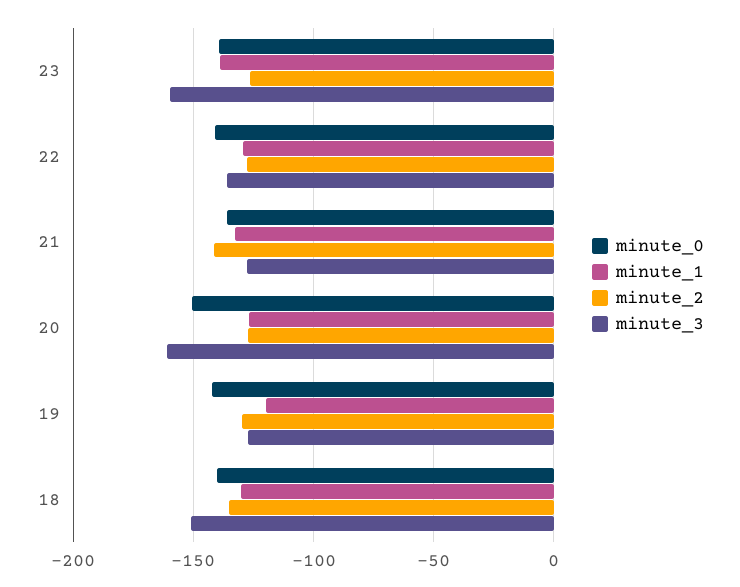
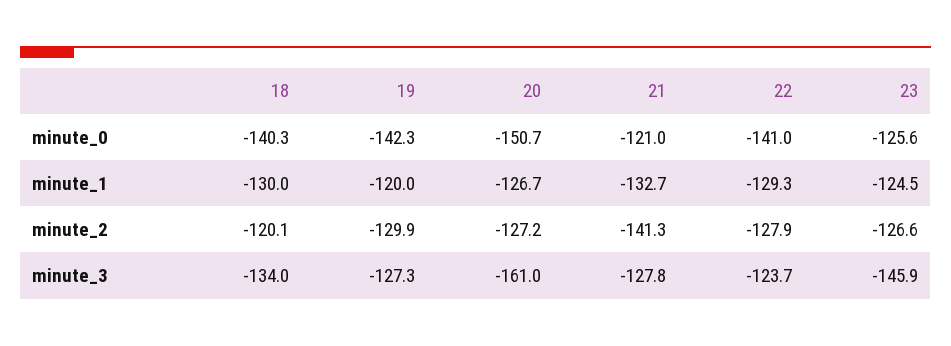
  {
    "minute_0": {
-     "23": -140,
+     "23": -125.6,
      "22": -141,
-     "21": -135,
+     "21": -121,
      "20": -150.7,
      "19": -142.3,
      "18": -140.3
    },
    "minute_1": {
-     "23": -140,
+     "23": -124.5,
      "22": -129.3,
      "21": -132.7,
      "20": -126.7,
      "19": -120,
      "18": -130
    },
    "minute_2": {
      "23": -126.6,
      "22": -127.9,
      "21": -141.3,
      "20": -127.2,
      "19": -129.9,
-     "18": -135
+     "18": -120.1
    },
    "minute_3": {
-     "23": -160,
+     "23": -145.9,
-     "22": -135,
+     "22": -123.7,
      "21": -127.8,
      "20": -161,
      "19": -127.3,
-     "18": -150
+     "18": -134
    }
  }

